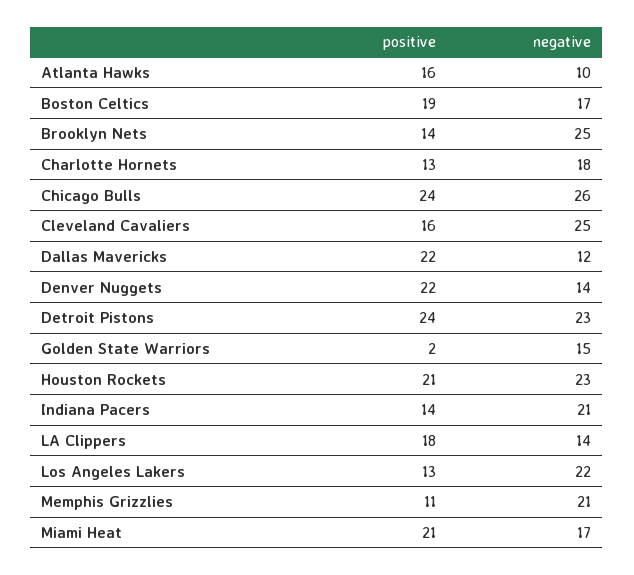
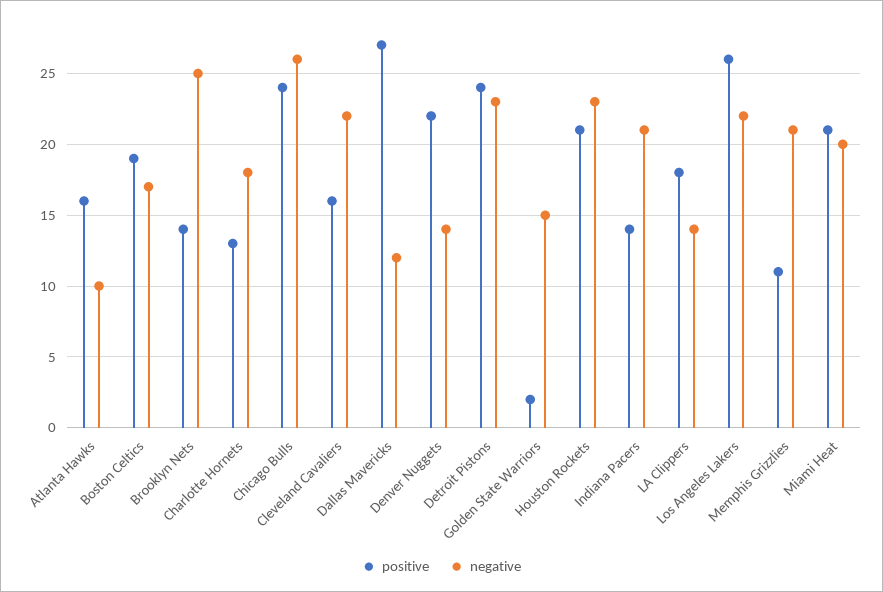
  {
    "positive": {
      "Atlanta Hawks": 16,
      "Boston Celtics": 19,
      "Brooklyn Nets": 14,
      "Charlotte Hornets": 13,
      "Chicago Bulls": 24,
      "Cleveland Cavaliers": 16,
-     "Dallas Mavericks": 22,
+     "Dallas Mavericks": 27,
      "Denver Nuggets": 22,
      "Detroit Pistons": 24,
      "Golden State Warriors": 2,
      "Houston Rockets": 21,
      "Indiana Pacers": 14,
      "LA Clippers": 18,
-     "Los Angeles Lakers": 13,
+     "Los Angeles Lakers": 26,
      "Memphis Grizzlies": 11,
      "Miami Heat": 21
    },
    "negative": {
      "Atlanta Hawks": 10,
      "Boston Celtics": 17,
      "Brooklyn Nets": 25,
      "Charlotte Hornets": 18,
      "Chicago Bulls": 26,
-     "Cleveland Cavaliers": 25,
+     "Cleveland Cavaliers": 22,
      "Dallas Mavericks": 12,
      "Denver Nuggets": 14,
      "Detroit Pistons": 23,
      "Golden State Warriors": 15,
      "Houston Rockets": 23,
      "Indiana Pacers": 21,
      "LA Clippers": 14,
      "Los Angeles Lakers": 22,
      "Memphis Grizzlies": 21,
-     "Miami Heat": 17
+     "Miami Heat": 20
    }
  }

